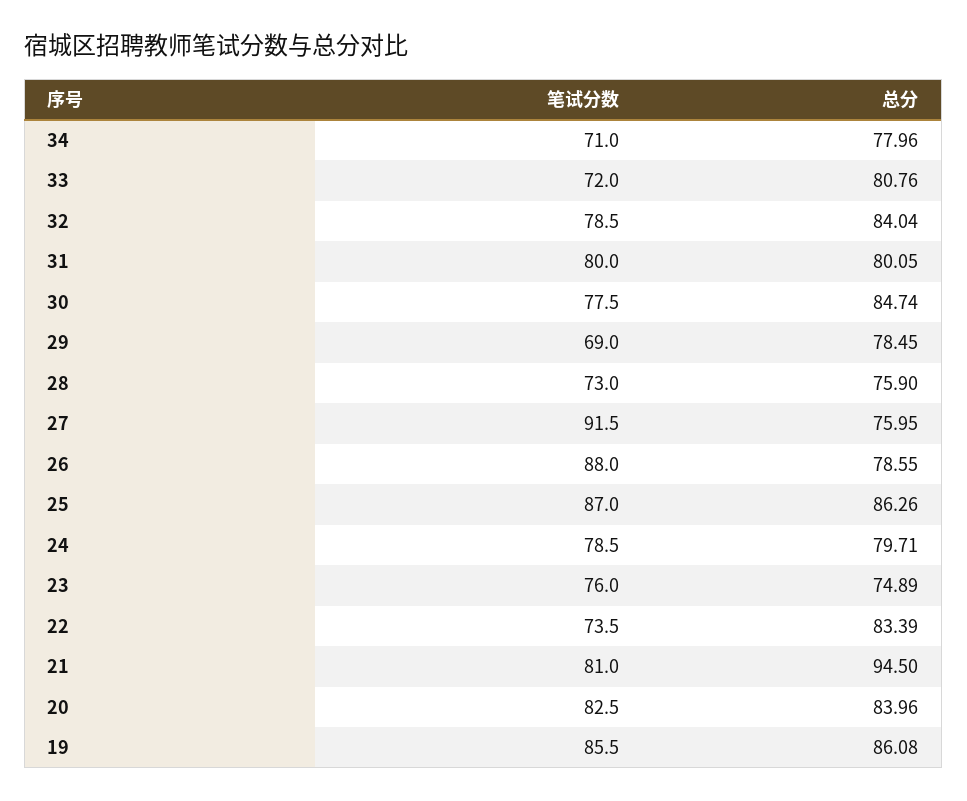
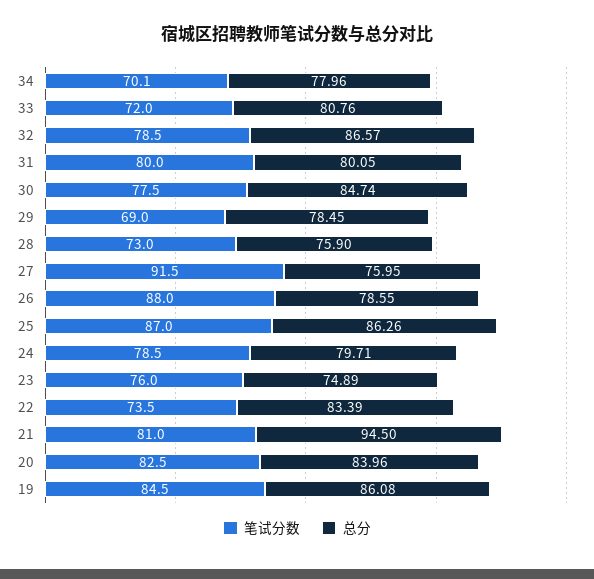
  {
    "笔试分数": {
-     "34": 71,
+     "34": 70.1,
      "33": 72,
      "32": 78.5,
      "31": 80,
      "30": 77.5,
      "29": 69,
      "28": 73,
      "27": 91.5,
      "26": 88,
      "25": 87,
      "24": 78.5,
      "23": 76,
      "22": 73.5,
      "21": 81,
      "20": 82.5,
-     "19": 85.5
+     "19": 84.5
    },
    "总分": {
      "34": 77.96,
      "33": 80.76,
-     "32": 84.04,
+     "32": 86.57,
      "31": 80.05,
      "30": 84.74,
      "29": 78.45,
      "28": 75.9,
      "27": 75.95,
      "26": 78.55,
      "25": 86.26,
      "24": 79.71,
      "23": 74.89,
      "22": 83.39,
      "21": 94.5,
      "20": 83.96,
      "19": 86.08
    }
  }

